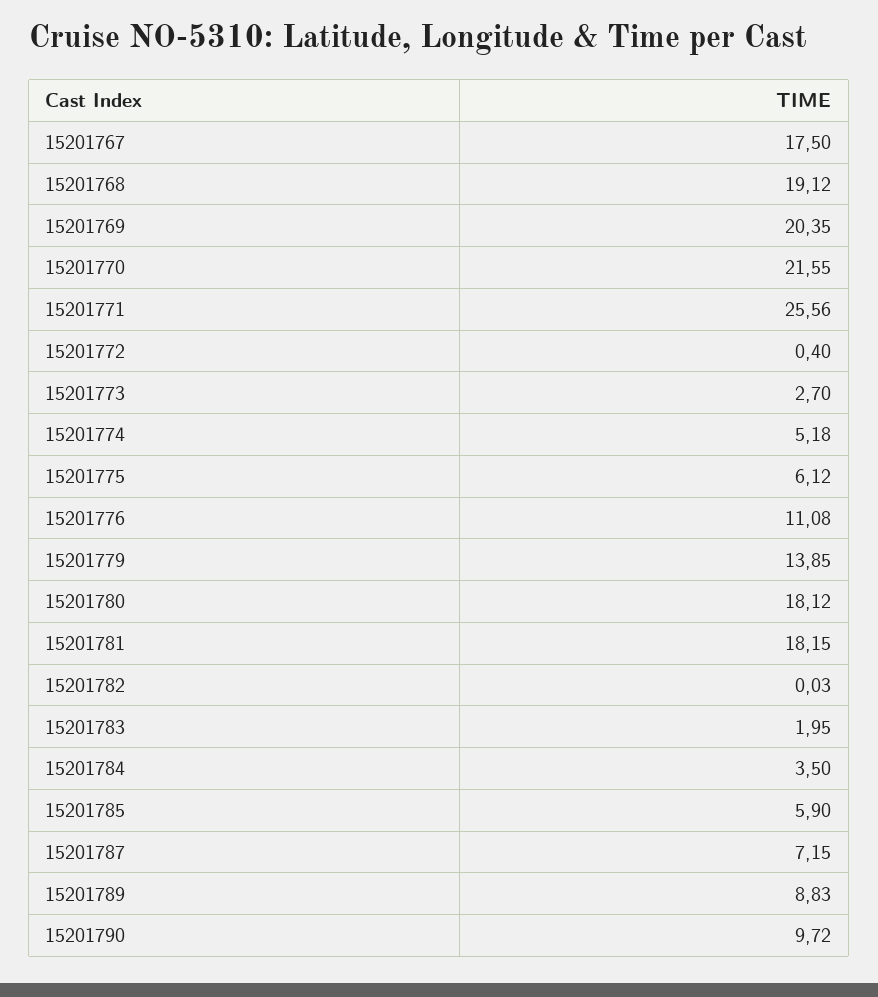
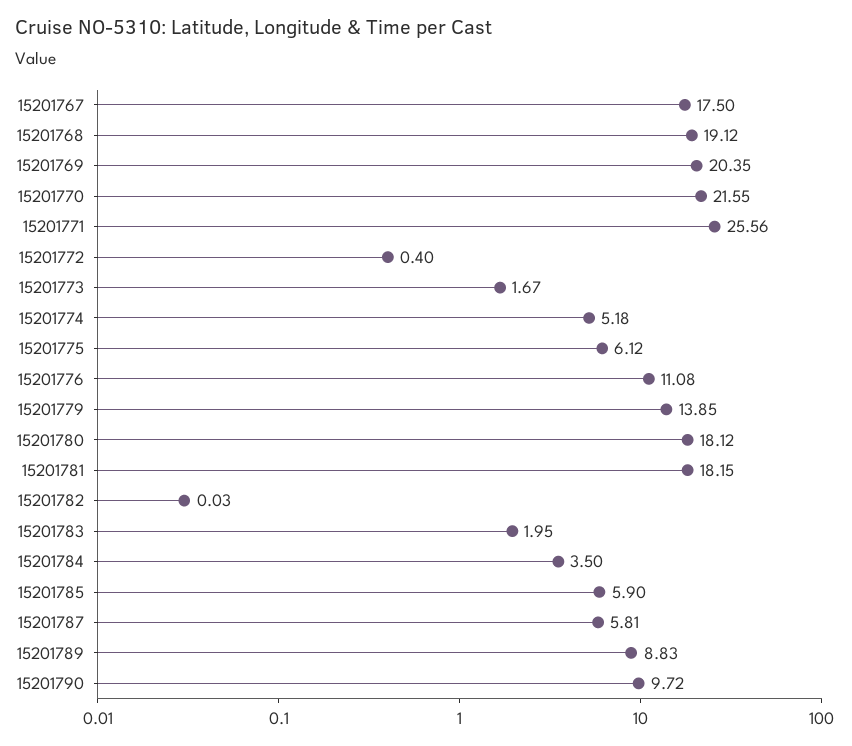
  {
    "15201767": 17.5,
    "15201768": 19.12,
    "15201769": 20.35,
    "15201770": 21.55,
    "15201771": 25.56,
    "15201772": 0.4,
-   "15201773": 2.7,
+   "15201773": 1.67,
    "15201774": 5.18,
    "15201775": 6.12,
    "15201776": 11.08,
    "15201779": 13.85,
    "15201780": 18.12,
    "15201781": 18.15,
    "15201782": 0.03,
    "15201783": 1.95,
    "15201784": 3.5,
    "15201785": 5.9,
-   "15201787": 7.15,
+   "15201787": 5.81,
    "15201789": 8.83,
    "15201790": 9.72
  }

